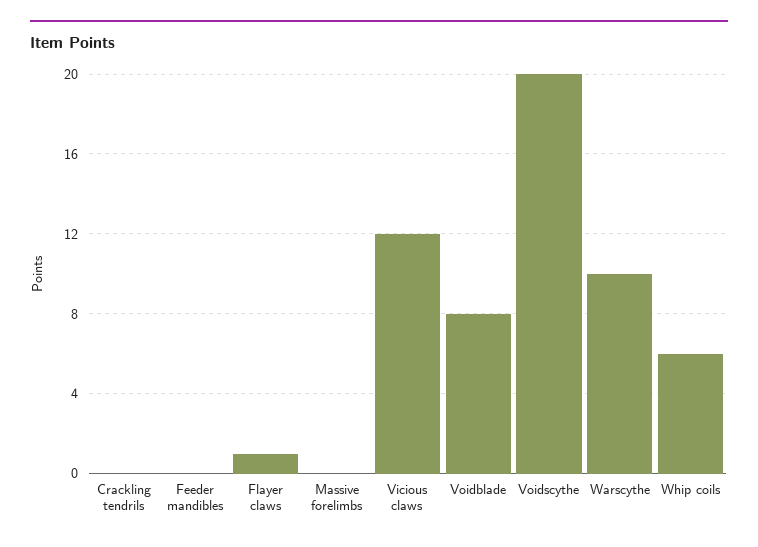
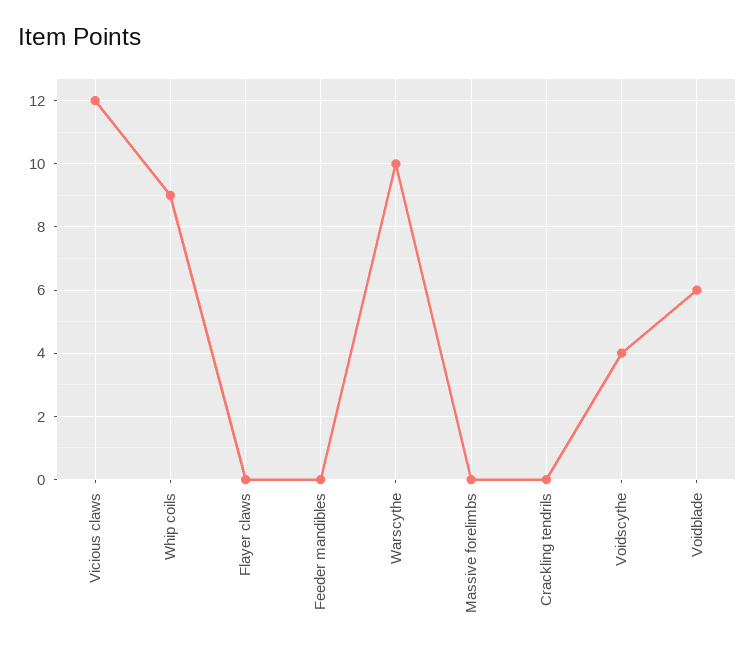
  {
    "Crackling tendrils": 0,
    "Feeder mandibles": 0,
-   "Flayer claws": 1,
+   "Flayer claws": 0,
    "Massive forelimbs": 0,
    "Vicious claws": 12,
-   "Voidblade": 8,
+   "Voidblade": 6,
-   "Voidscythe": 20,
+   "Voidscythe": 4,
    "Warscythe": 10,
-   "Whip coils": 6
+   "Whip coils": 9
  }

